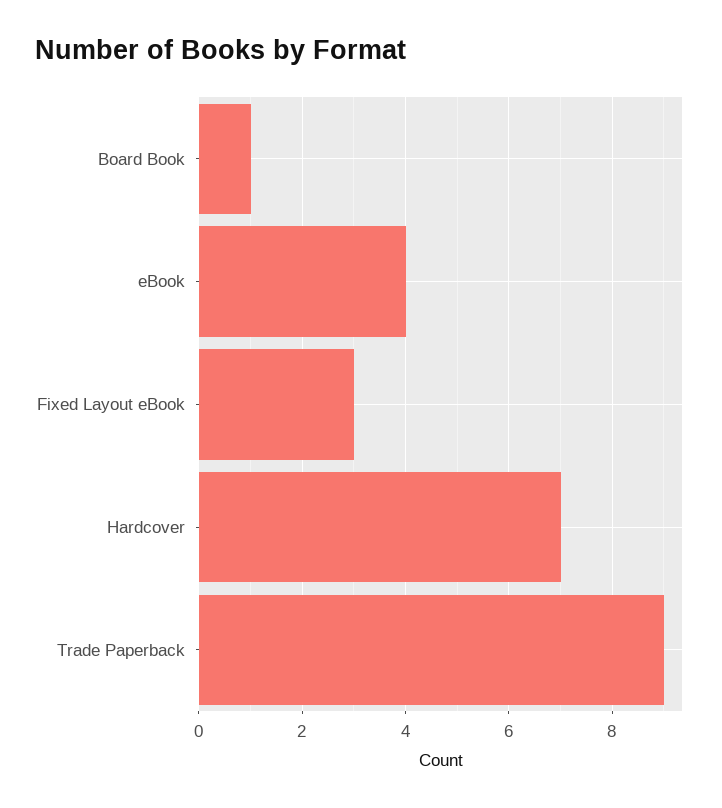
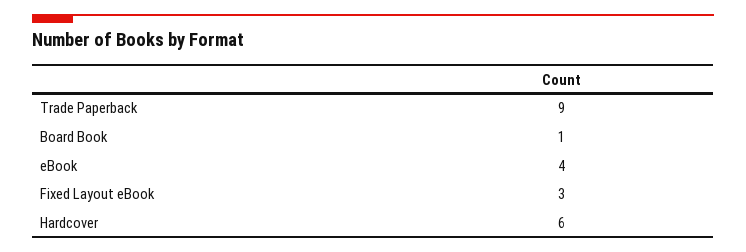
  {
    "Board Book": 1,
    "eBook": 4,
    "Fixed Layout eBook": 3,
-   "Hardcover": 7,
+   "Hardcover": 6,
    "Trade Paperback": 9
  }

